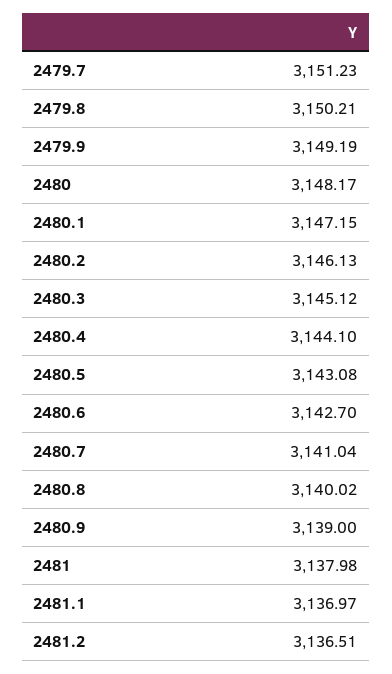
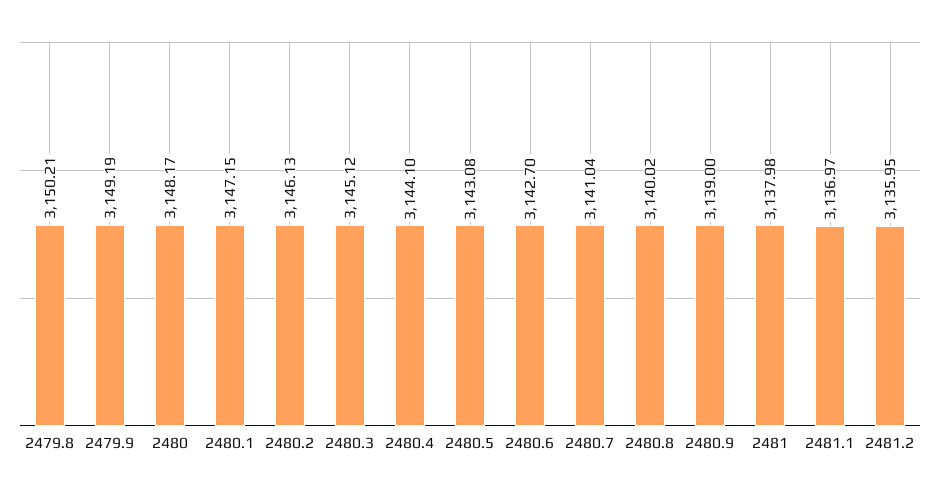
  {
-   "2479.7": 3151.23,
    "2479.8": 3150.21,
    "2479.9": 3149.19,
    "2480": 3148.17,
    "2480.1": 3147.15,
    "2480.2": 3146.13,
    "2480.3": 3145.12,
    "2480.4": 3144.1,
    "2480.5": 3143.08,
    "2480.6": 3142.7,
    "2480.7": 3141.04,
    "2480.8": 3140.02,
    "2480.9": 3139,
    "2481": 3137.98,
    "2481.1": 3136.97,
-   "2481.2": 3136.51
+   "2481.2": 3135.95
  }

